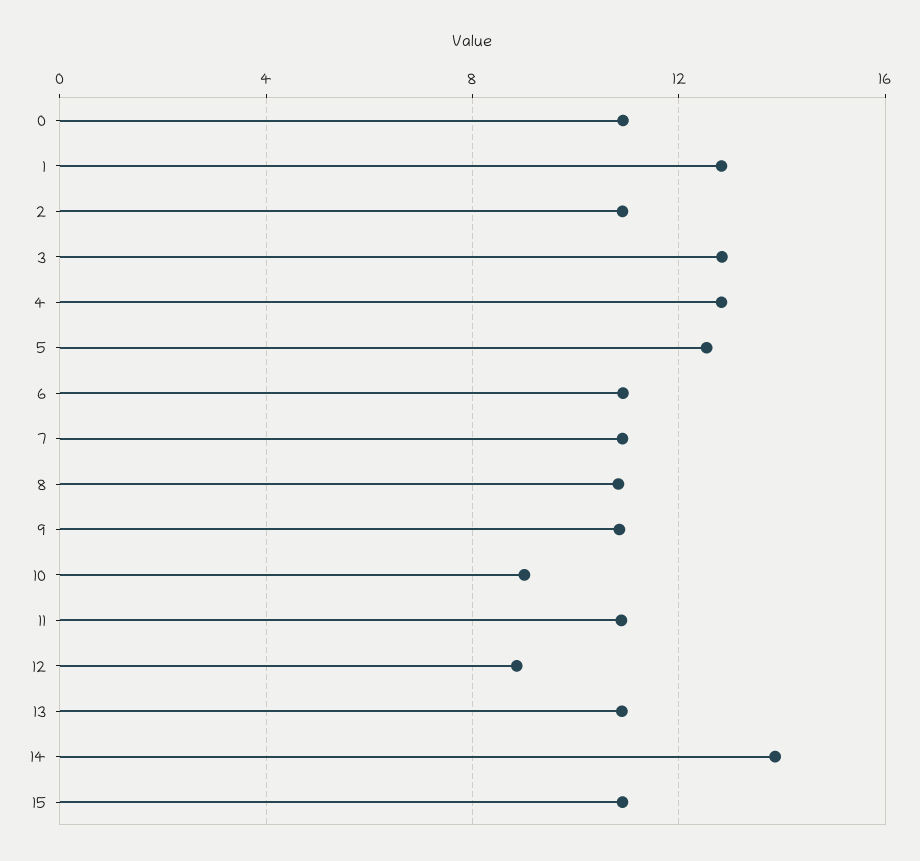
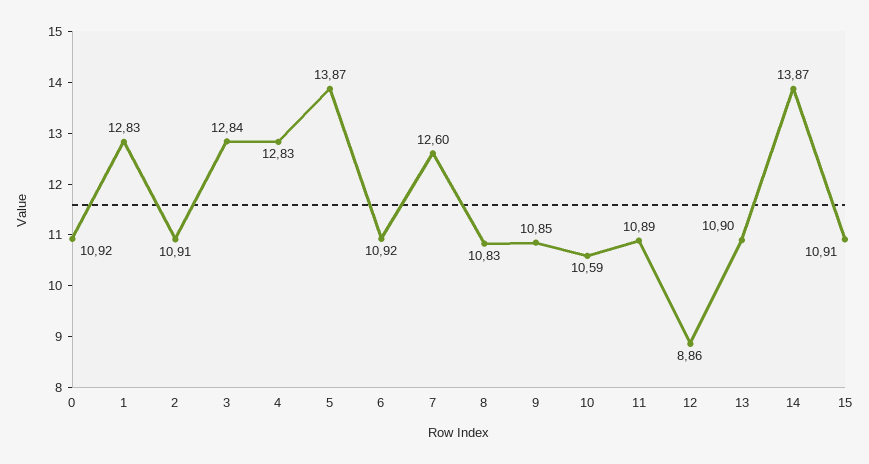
  {
    "0": 10.92,
    "1": 12.83,
    "2": 10.91,
    "3": 12.84,
    "4": 12.83,
-   "5": 12.5,
+   "5": 13.87,
    "6": 10.92,
-   "7": 11,
+   "7": 12.6,
    "8": 10.83,
    "9": 10.85,
-   "10": 9,
+   "10": 10.59,
    "11": 10.89,
    "12": 8.86,
    "13": 10.9,
    "14": 13.87,
    "15": 10.91
  }

